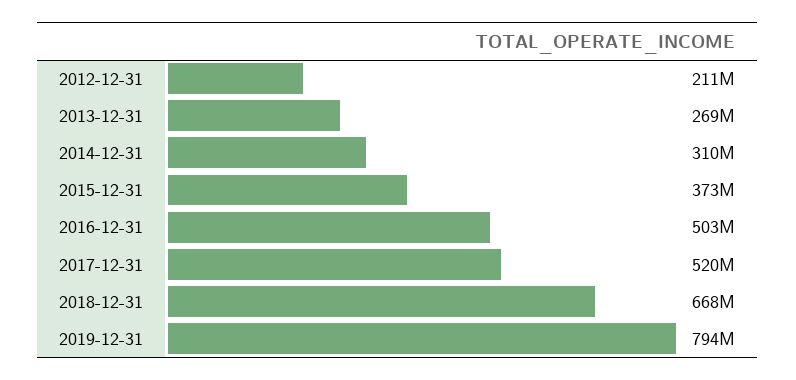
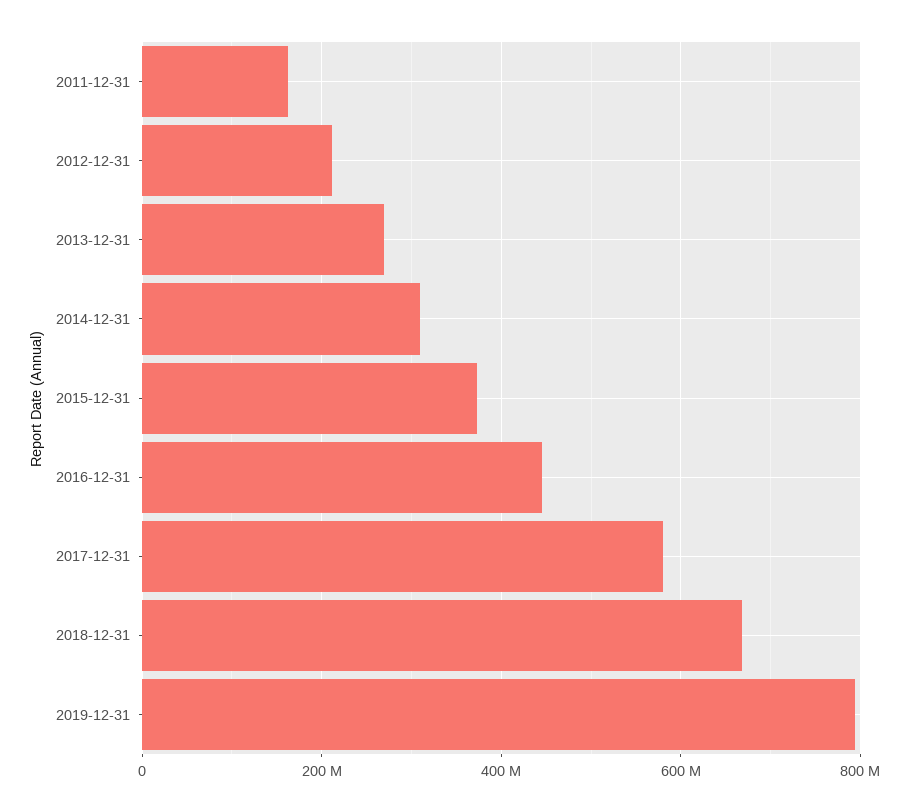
  {
    "2012-12-31": 211000000,
    "2013-12-31": 269000000,
    "2014-12-31": 310000000,
    "2015-12-31": 373000000,
-   "2016-12-31": 503000000,
+   "2016-12-31": 440000000,
-   "2017-12-31": 520000000,
+   "2017-12-31": 580000000,
    "2018-12-31": 668000000,
-   "2019-12-31": 794000000
+   "2019-12-31": 794000000,
+   "2011-12-31": 160000000
  }

